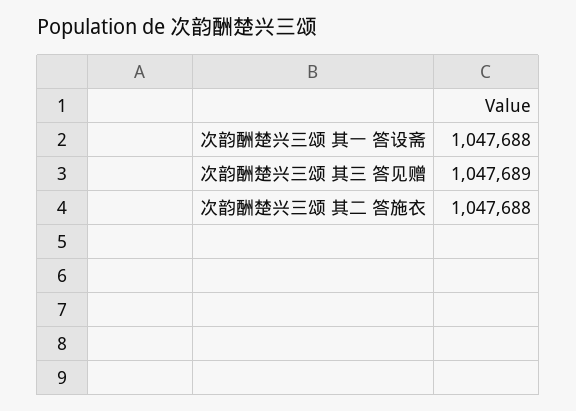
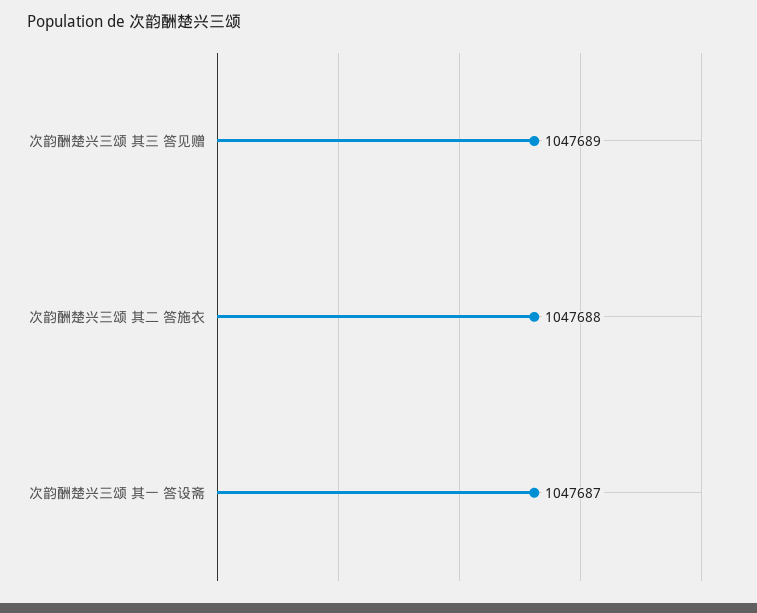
  {
-   "次韵酬楚兴三颂 其一 答设斋": 1047688,
+   "次韵酬楚兴三颂 其一 答设斋": 1047687,
    "次韵酬楚兴三颂 其三 答见赠": 1047689,
    "次韵酬楚兴三颂 其二 答施衣": 1047688
  }

